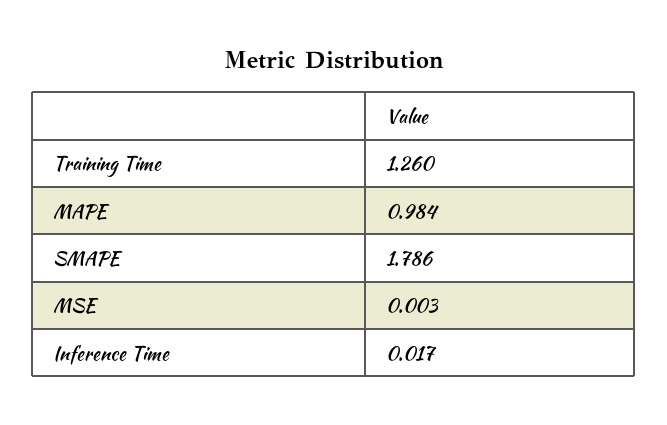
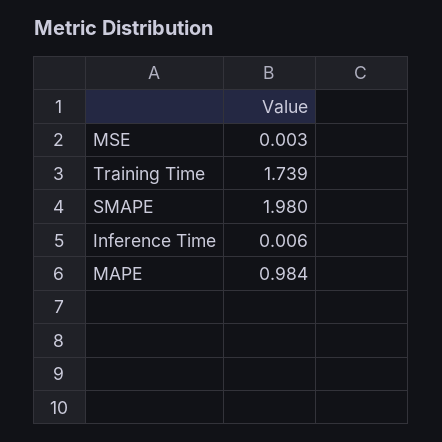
  {
-   "Training Time": 1.26,
+   "Training Time": 1.739,
    "MAPE": 0.984,
-   "SMAPE": 1.786,
+   "SMAPE": 1.98,
    "MSE": 0.003,
-   "Inference Time": 0.017
+   "Inference Time": 0.006
  }

